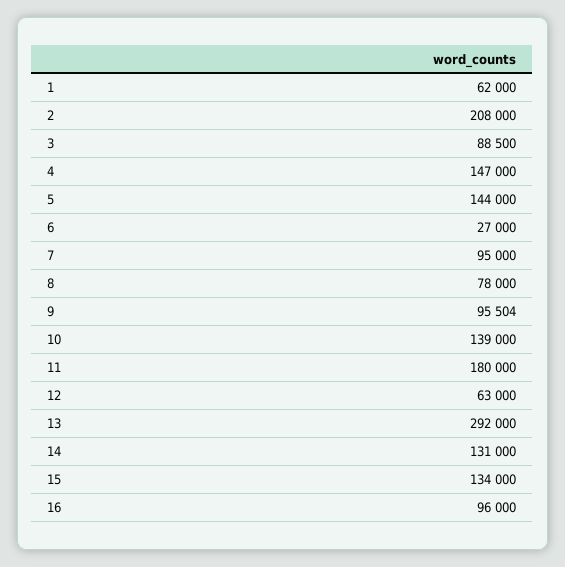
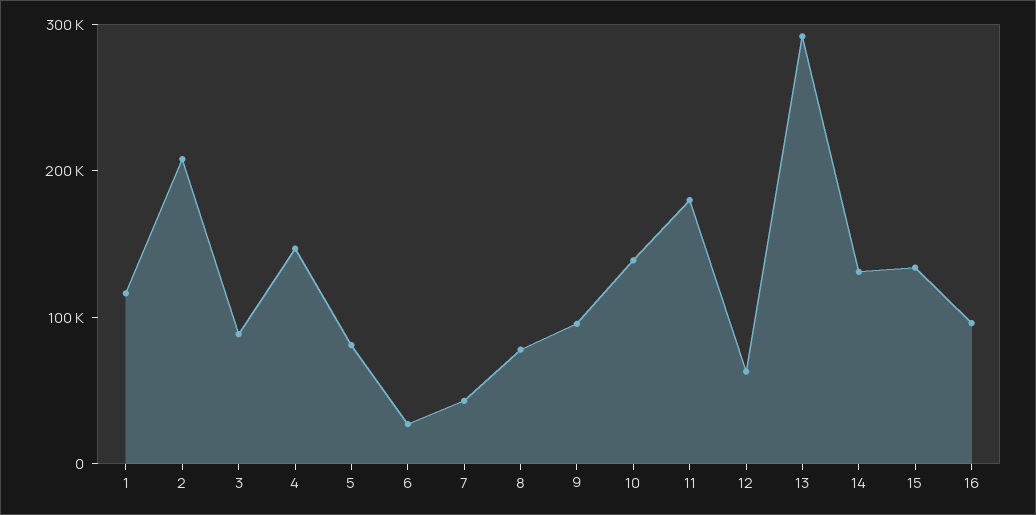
  {
-   "1": 62000,
+   "1": 120000,
    "2": 208000,
    "3": 88500,
    "4": 147000,
-   "5": 144000,
+   "5": 80000,
    "6": 27000,
-   "7": 95000,
+   "7": 40000,
    "8": 78000,
    "9": 95504,
    "10": 139000,
    "11": 180000,
    "12": 63000,
    "13": 292000,
    "14": 131000,
    "15": 134000,
    "16": 96000
  }

